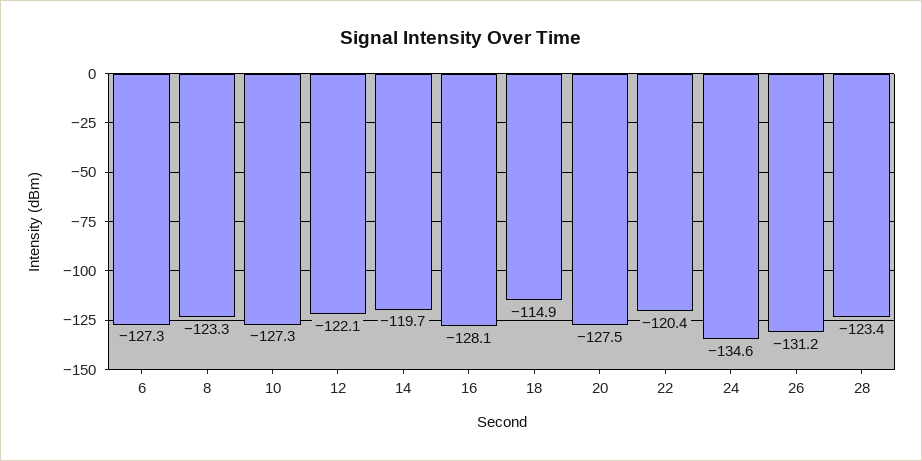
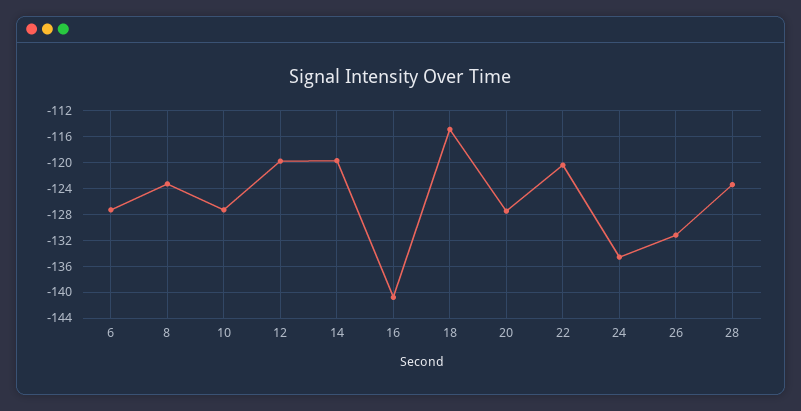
  {
    "6": -127.3,
    "8": -123.3,
    "10": -127.3,
-   "12": -122.1,
+   "12": -120,
    "14": -119.7,
-   "16": -128.1,
+   "16": -141,
    "18": -114.9,
    "20": -127.5,
    "22": -120.4,
    "24": -134.6,
    "26": -131.2,
    "28": -123.4
  }

